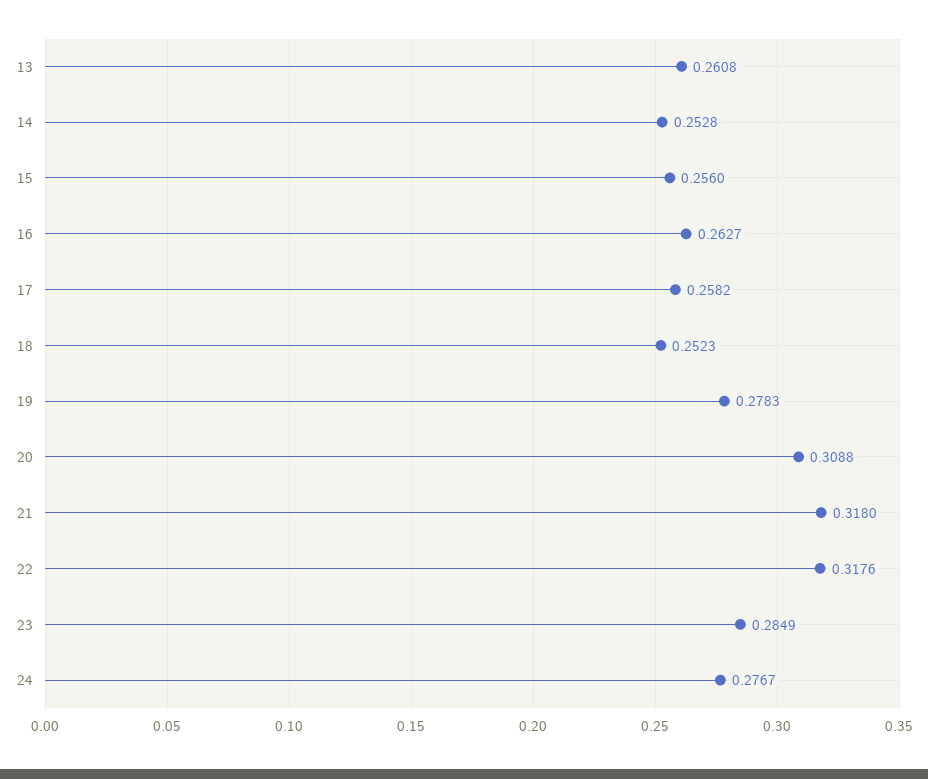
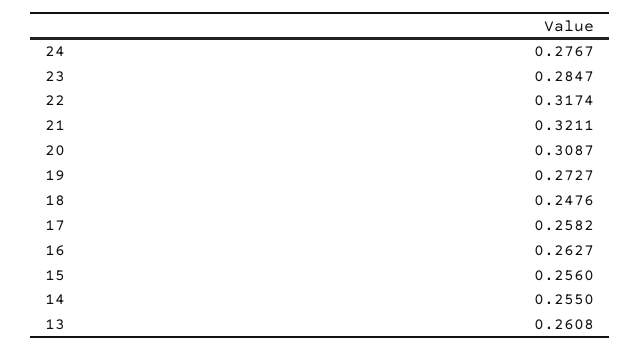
  {
    "13": 0.2608,
-   "14": 0.2528,
+   "14": 0.255,
    "15": 0.256,
    "16": 0.2627,
    "17": 0.2582,
-   "18": 0.2523,
+   "18": 0.2476,
-   "19": 0.2783,
+   "19": 0.2727,
-   "20": 0.3088,
+   "20": 0.3087,
-   "21": 0.318,
+   "21": 0.3211,
-   "22": 0.3176,
+   "22": 0.3174,
-   "23": 0.2849,
+   "23": 0.2847,
    "24": 0.2767
  }

